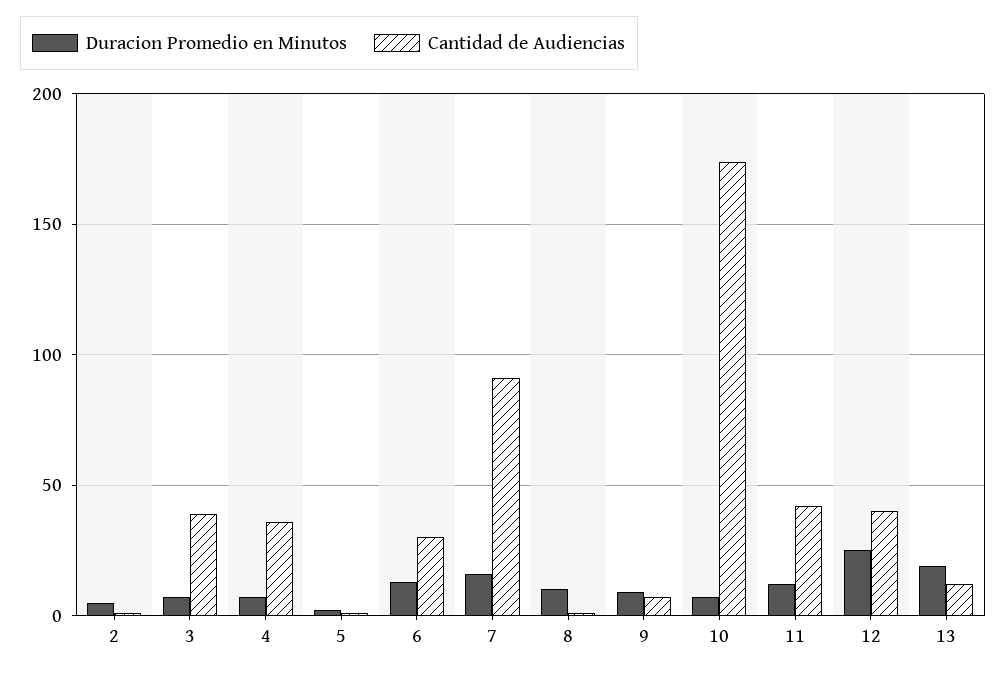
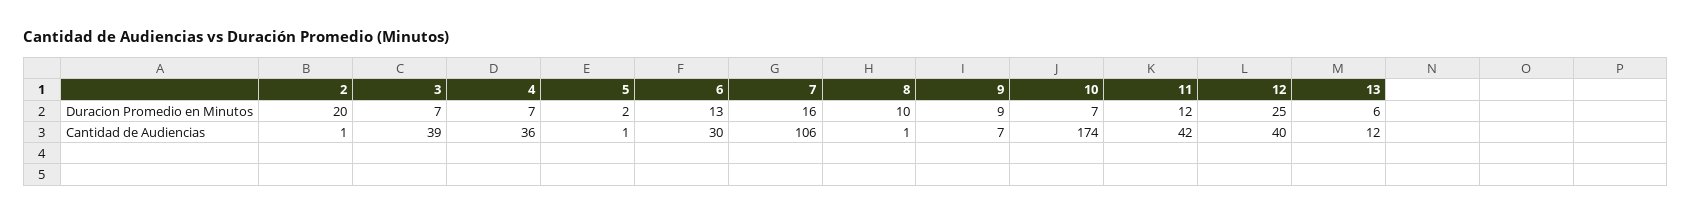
  {
    "Duracion Promedio en Minutos": {
-     "2": 5,
+     "2": 20,
      "3": 7,
      "4": 7,
      "5": 2,
      "6": 13,
      "7": 16,
      "8": 10,
      "9": 9,
      "10": 7,
      "11": 12,
      "12": 25,
-     "13": 20
+     "13": 6
    },
    "Cantidad de Audiencias": {
      "2": 1,
      "3": 39,
      "4": 36,
      "5": 1,
      "6": 30,
-     "7": 90,
+     "7": 106,
      "8": 1,
      "9": 7,
      "10": 174,
      "11": 42,
      "12": 40,
      "13": 12
    }
  }

